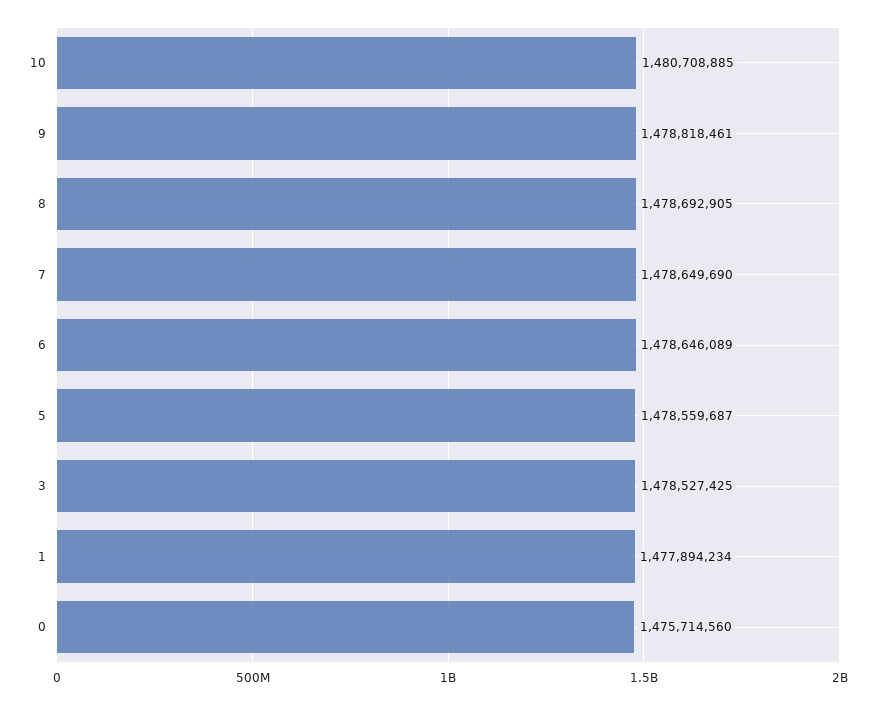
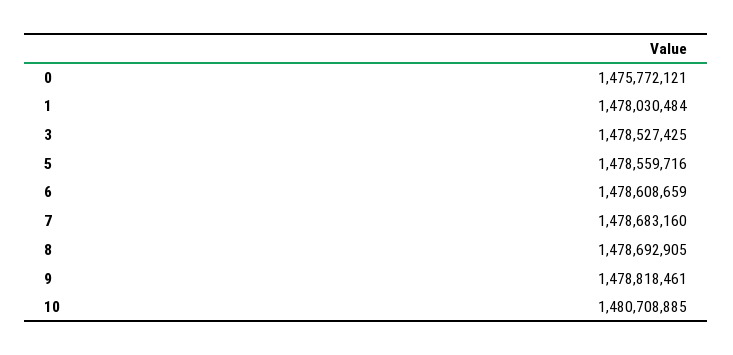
  {
    "10": 1480708885,
    "9": 1478818461,
    "8": 1478692905,
-   "7": 1478649690,
+   "7": 1478683160,
-   "6": 1478646089,
+   "6": 1478608659,
-   "5": 1478559687,
+   "5": 1478559716,
    "3": 1478527425,
-   "1": 1477894234,
+   "1": 1478030484,
-   "0": 1475714560
+   "0": 1475772121
  }

